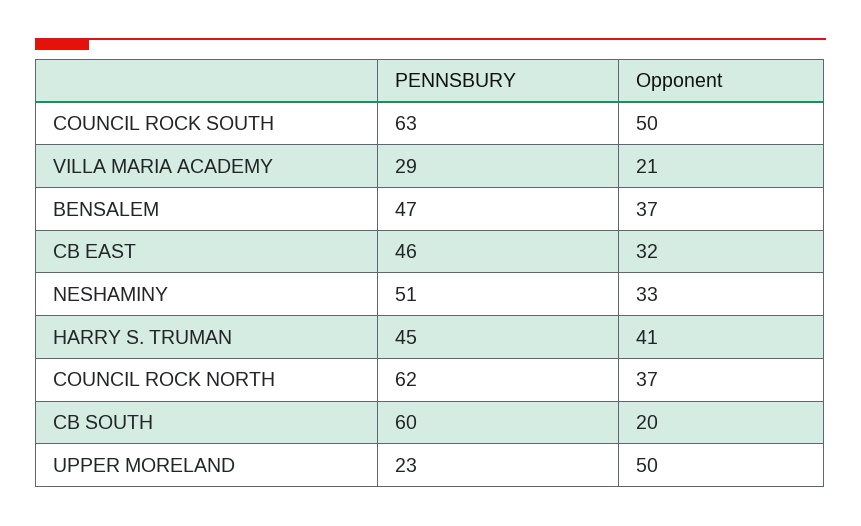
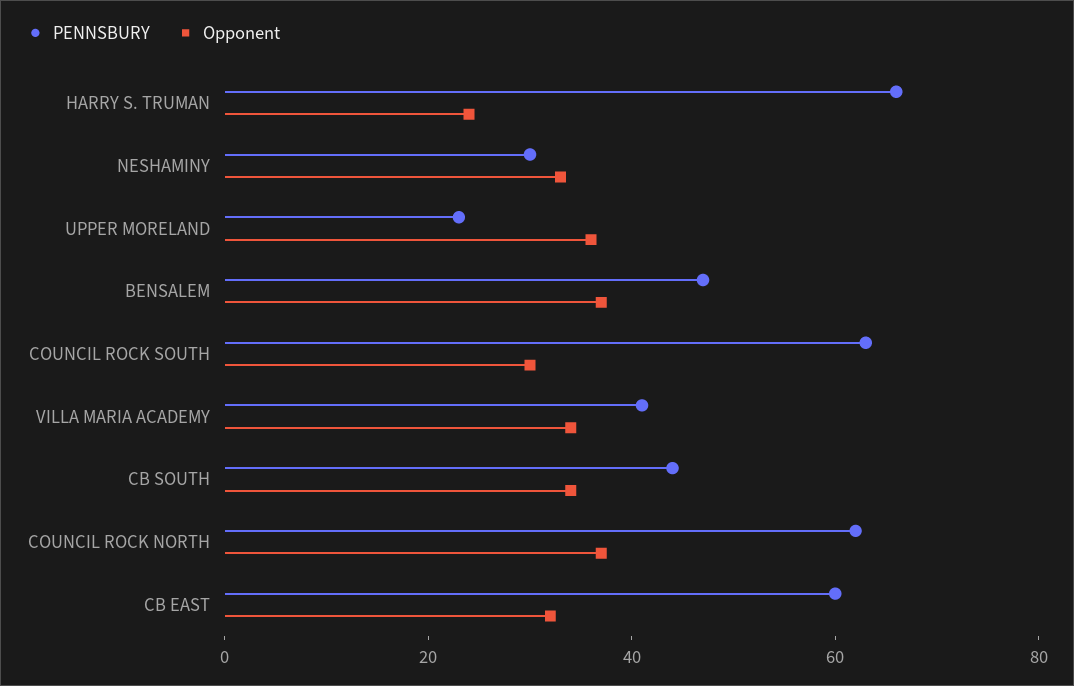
  {
    "PENNSBURY": {
      "COUNCIL ROCK SOUTH": 63,
-     "VILLA MARIA ACADEMY": 29,
+     "VILLA MARIA ACADEMY": 40,
      "BENSALEM": 47,
-     "CB EAST": 46,
+     "CB EAST": 60,
-     "NESHAMINY": 51,
+     "NESHAMINY": 30,
-     "HARRY S. TRUMAN": 45,
+     "HARRY S. TRUMAN": 65,
      "COUNCIL ROCK NORTH": 62,
-     "CB SOUTH": 60,
+     "CB SOUTH": 45,
      "UPPER MORELAND": 23
    },
    "Opponent": {
-     "COUNCIL ROCK SOUTH": 50,
+     "COUNCIL ROCK SOUTH": 30,
-     "VILLA MARIA ACADEMY": 21,
+     "VILLA MARIA ACADEMY": 35,
      "BENSALEM": 37,
      "CB EAST": 32,
      "NESHAMINY": 33,
-     "HARRY S. TRUMAN": 41,
+     "HARRY S. TRUMAN": 25,
      "COUNCIL ROCK NORTH": 37,
-     "CB SOUTH": 20,
+     "CB SOUTH": 35,
-     "UPPER MORELAND": 50
+     "UPPER MORELAND": 35
    }
  }

